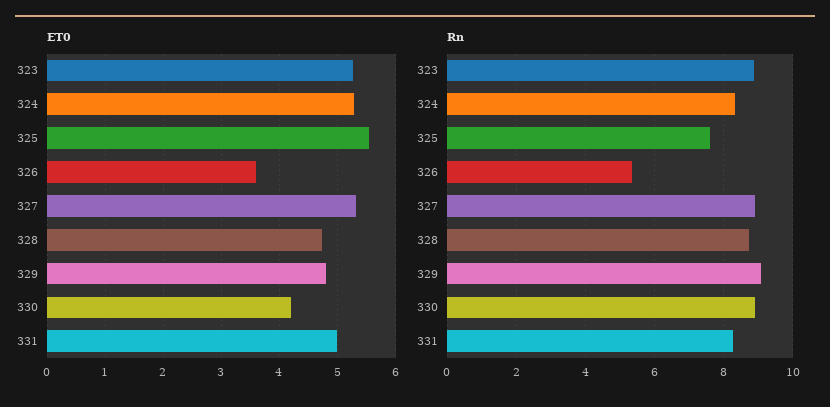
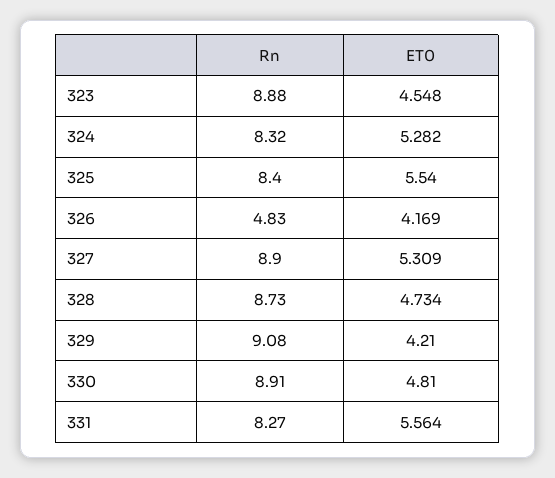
  {
    "ET0": {
-     "323": 5.2,
+     "323": 4.548,
      "324": 5.282,
      "325": 5.54,
-     "326": 3.6,
+     "326": 4.169,
      "327": 5.309,
      "328": 4.734,
-     "329": 4.8,
+     "329": 4.21,
-     "330": 4.2,
+     "330": 4.81,
-     "331": 5
+     "331": 5.564
    },
    "Rn": {
      "323": 8.88,
      "324": 8.32,
-     "325": 7.6,
+     "325": 8.4,
-     "326": 5.4,
+     "326": 4.83,
      "327": 8.9,
      "328": 8.73,
      "329": 9.08,
      "330": 8.91,
      "331": 8.27
    }
  }

